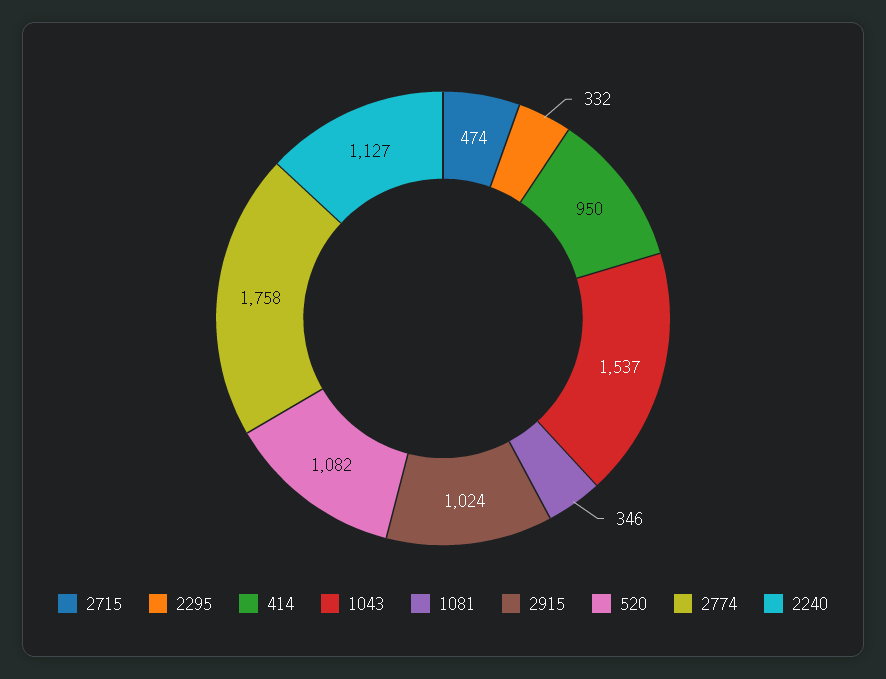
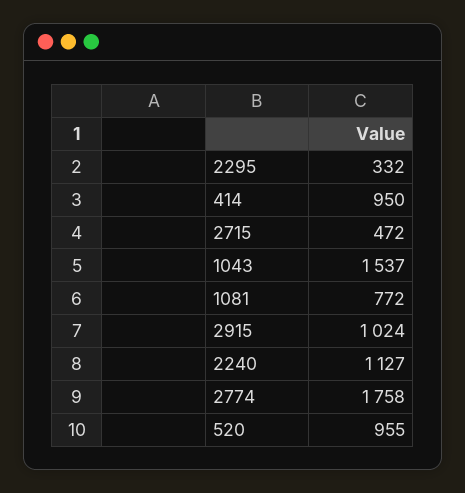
  {
-   "2715": 474,
+   "2715": 472,
    "2295": 332,
    "414": 950,
    "1043": 1537,
-   "1081": 346,
+   "1081": 772,
    "2915": 1024,
-   "520": 1082,
+   "520": 955,
    "2774": 1758,
    "2240": 1127
  }

